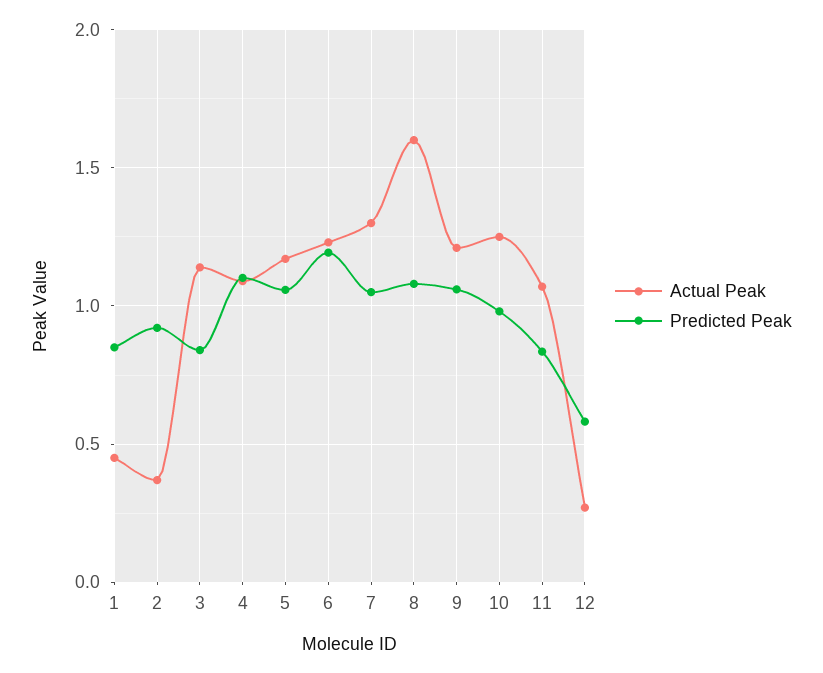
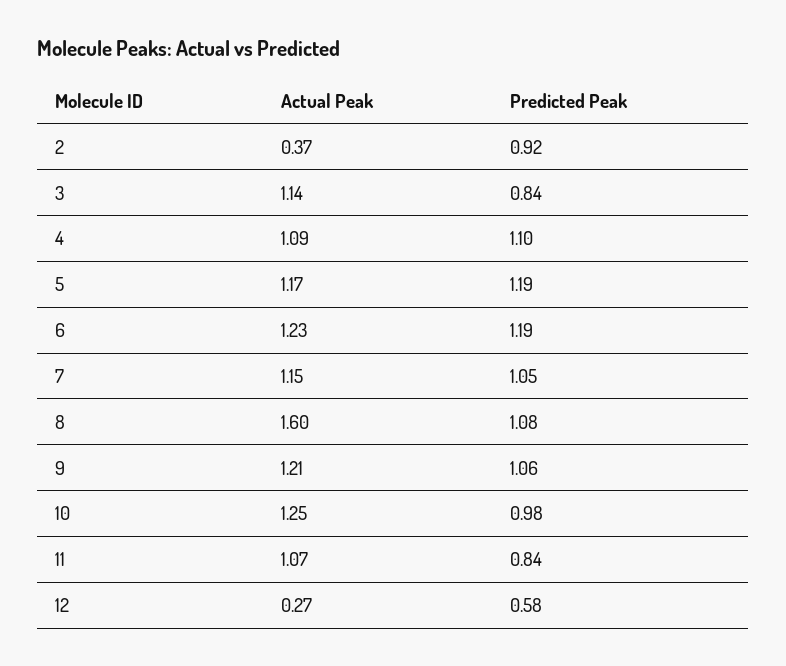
  {
    "Actual Peak": {
-     "1": 0.45,
      "2": 0.37,
      "3": 1.14,
      "4": 1.09,
      "5": 1.17,
      "6": 1.23,
-     "7": 1.3,
+     "7": 1.15,
      "8": 1.6,
      "9": 1.21,
      "10": 1.25,
      "11": 1.07,
      "12": 0.27
    },
    "Predicted Peak": {
-     "1": 0.85,
      "2": 0.92,
      "3": 0.84,
      "4": 1.1,
-     "5": 1.05,
+     "5": 1.19,
      "6": 1.19,
      "7": 1.05,
      "8": 1.08,
      "9": 1.06,
      "10": 0.98,
      "11": 0.84,
      "12": 0.58
    }
  }

